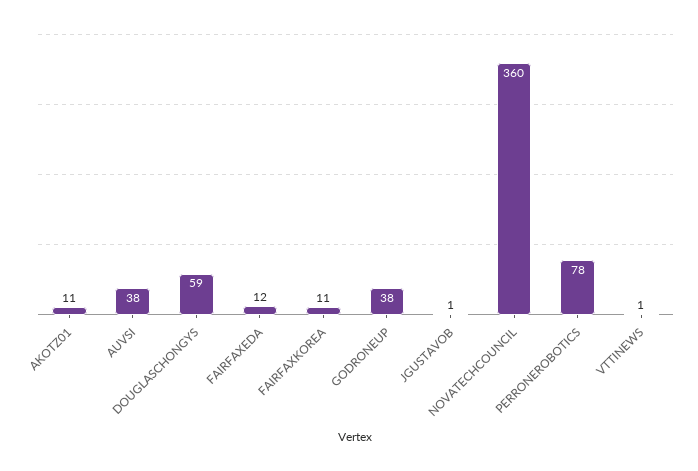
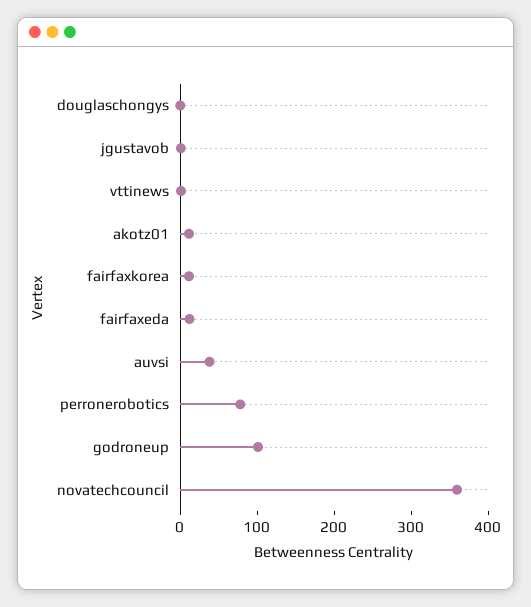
  {
    "AKOTZ01": 11,
    "AUVSI": 38,
-   "DOUGLASCHONGYS": 59,
+   "DOUGLASCHONGYS": 0,
    "FAIRFAXEDA": 12,
    "FAIRFAXKOREA": 11,
-   "GODRONEUP": 38,
+   "GODRONEUP": 100,
    "JGUSTAVOB": 1,
    "NOVATECHCOUNCIL": 360,
    "PERRONEROBOTICS": 78,
    "VTTINEWS": 1
  }

